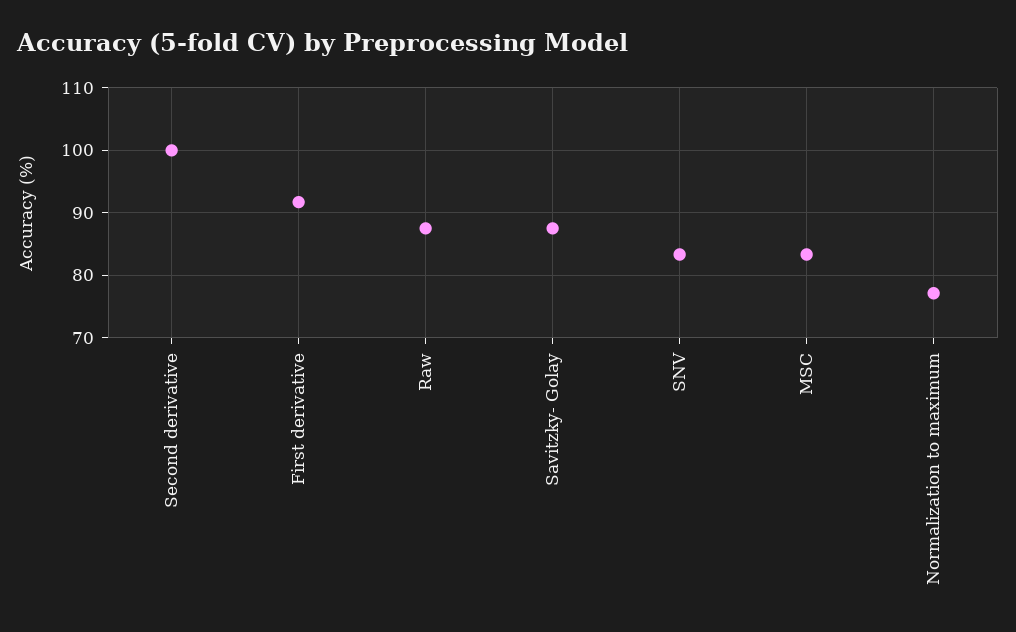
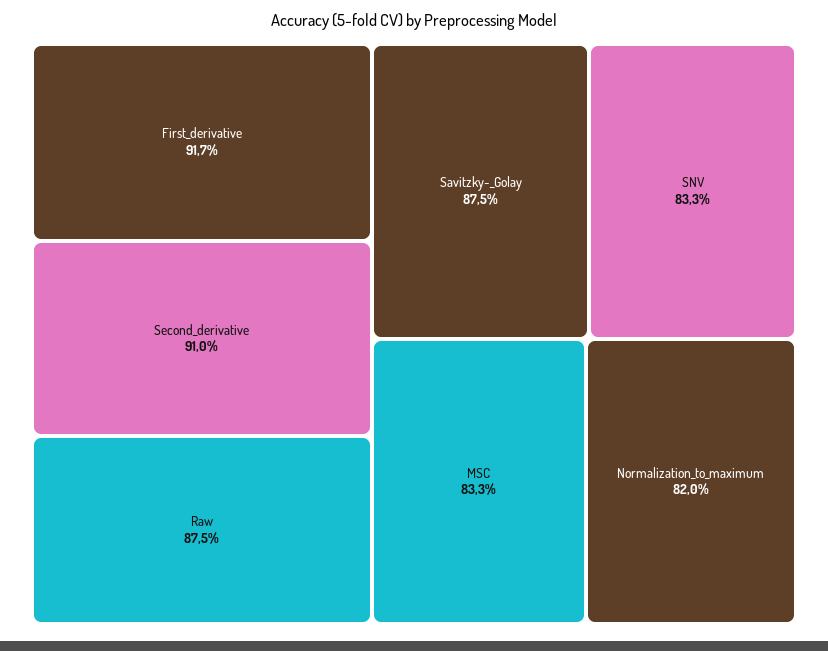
  {
-   "Second derivative": 100,
+   "Second derivative": 91,
    "First derivative": 91.7,
    "Raw": 87.5,
    "Savitzky- Golay": 87.5,
    "SNV": 83.3,
    "MSC": 83.3,
-   "Normalization to maximum": 77
+   "Normalization to maximum": 82
  }

